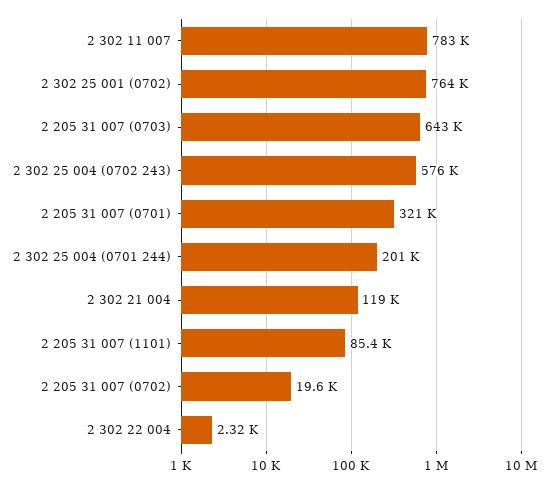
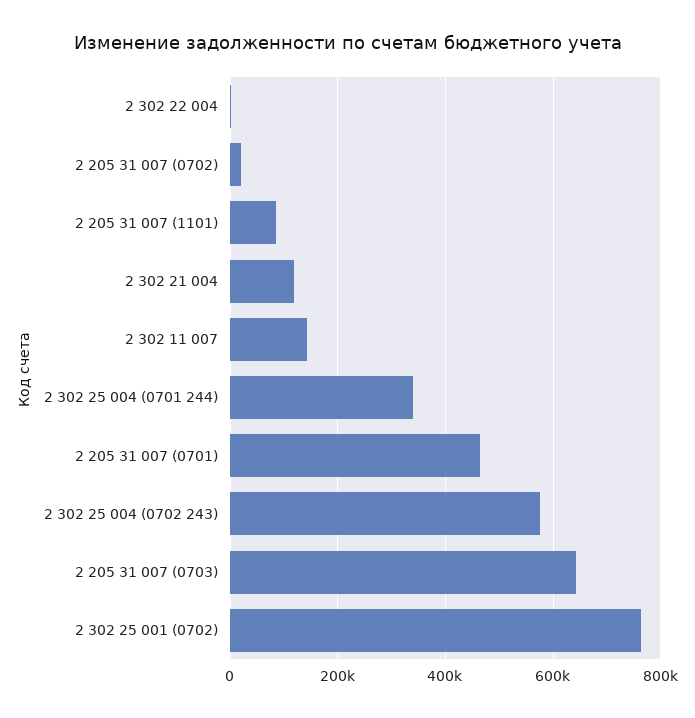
  {
-   "2 302 11 007": 783000,
+   "2 302 11 007": 140000,
    "2 302 25 001 (0702)": 764000,
    "2 205 31 007 (0703)": 643000,
    "2 302 25 004 (0702 243)": 576000,
-   "2 205 31 007 (0701)": 321000,
+   "2 205 31 007 (0701)": 460000,
-   "2 302 25 004 (0701 244)": 201000,
+   "2 302 25 004 (0701 244)": 340000,
    "2 302 21 004": 119000,
    "2 205 31 007 (1101)": 85400,
    "2 205 31 007 (0702)": 19600,
    "2 302 22 004": 2320
  }

